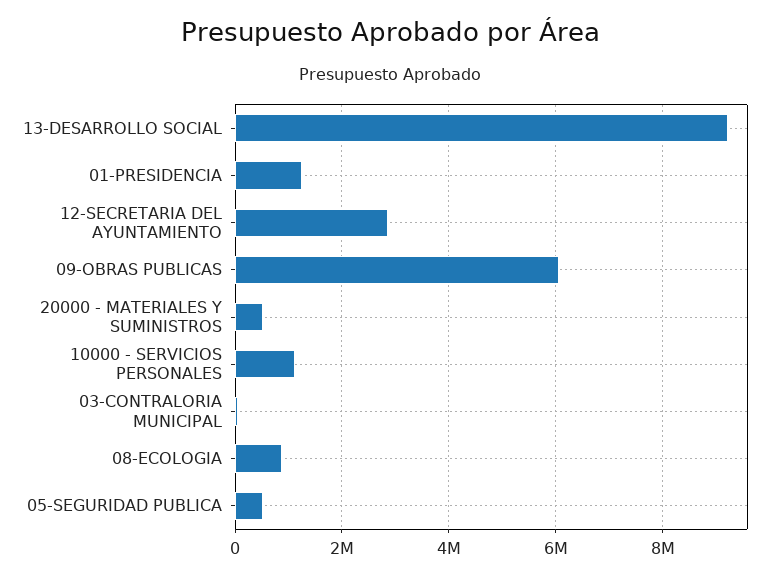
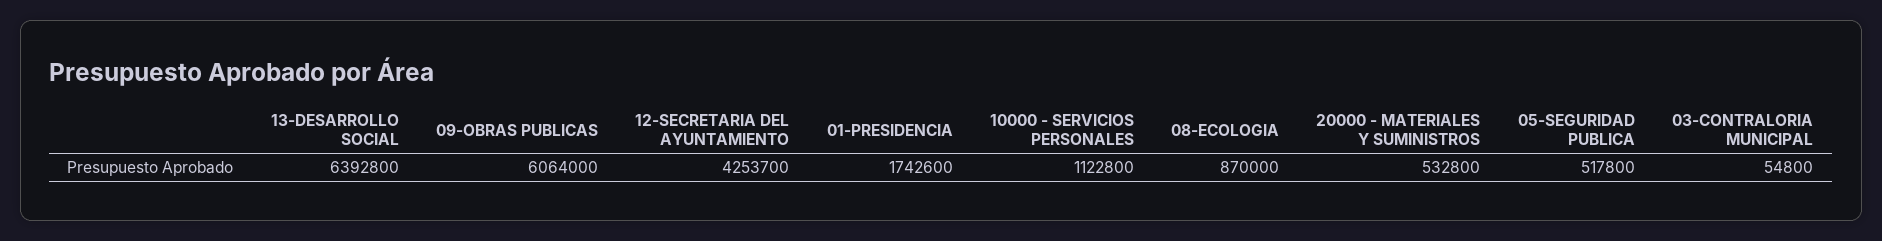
  {
-   "13-DESARROLLO SOCIAL": 9200000,
+   "13-DESARROLLO SOCIAL": 6392800,
-   "01-PRESIDENCIA": 1200000,
+   "01-PRESIDENCIA": 1742600,
-   "12-SECRETARIA DEL AYUNTAMIENTO": 2800000,
+   "12-SECRETARIA DEL AYUNTAMIENTO": 4253700,
    "09-OBRAS PUBLICAS": 6064000,
    "20000 - MATERIALES Y SUMINISTROS": 532800,
    "10000 - SERVICIOS PERSONALES": 1122800,
    "03-CONTRALORIA MUNICIPAL": 54800,
    "08-ECOLOGIA": 870000,
    "05-SEGURIDAD PUBLICA": 517800
  }

